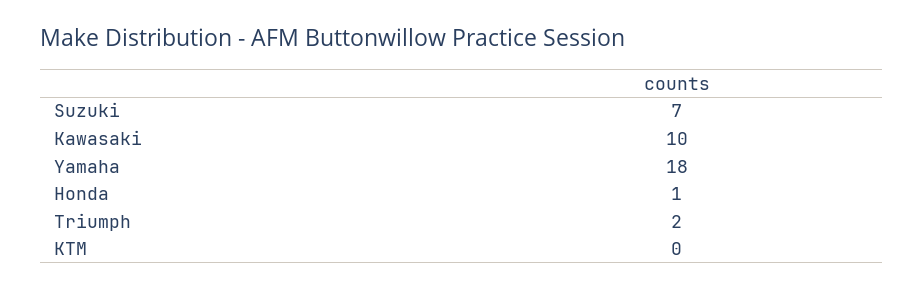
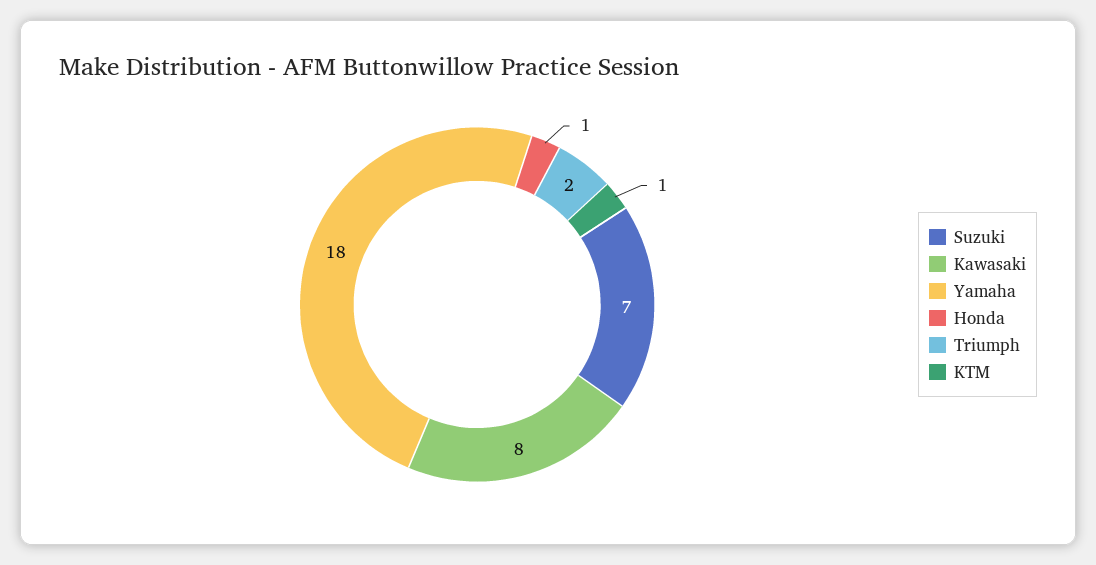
  {
    "Suzuki": 7,
-   "Kawasaki": 10,
+   "Kawasaki": 8,
    "Yamaha": 18,
    "Honda": 1,
    "Triumph": 2,
-   "KTM": 0
+   "KTM": 1
  }

